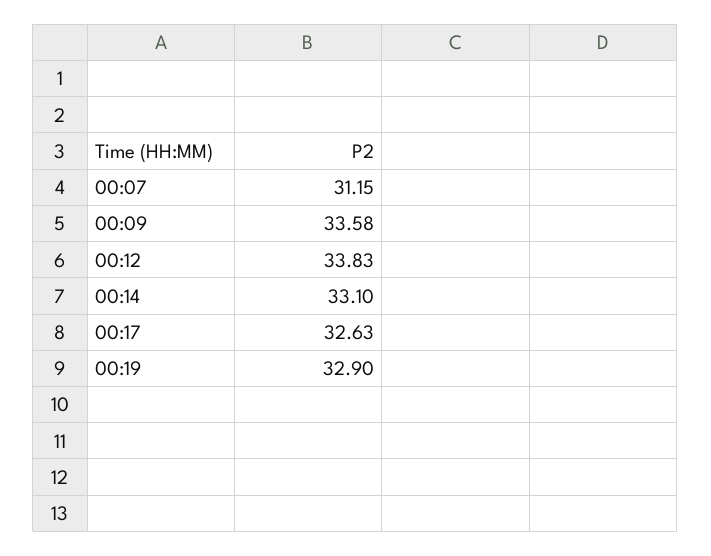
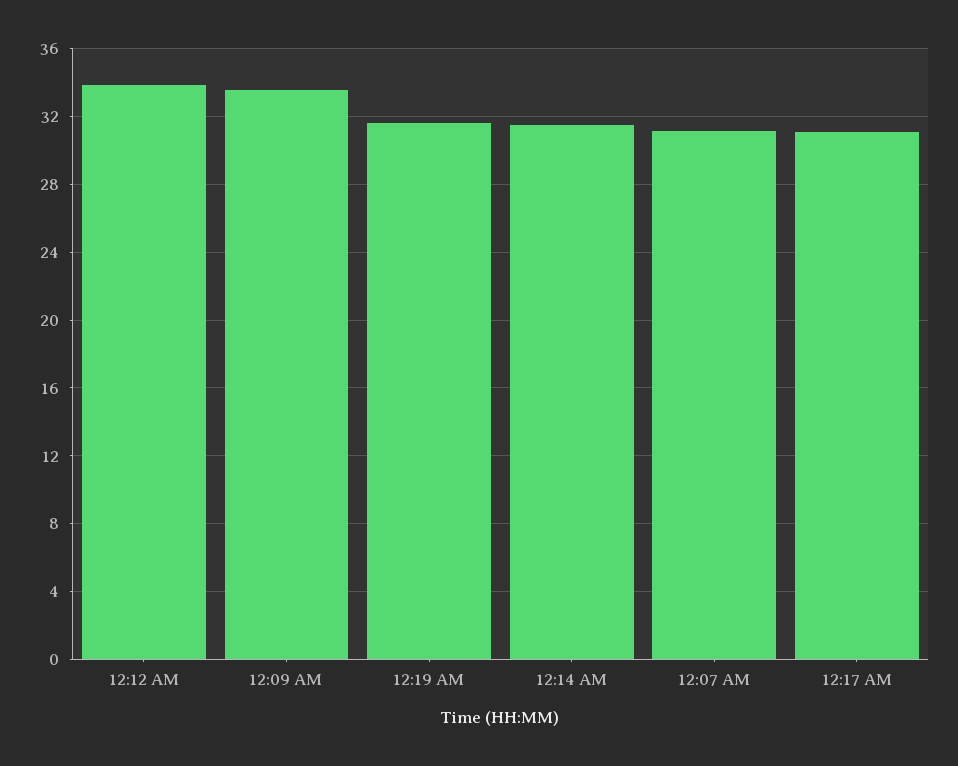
  {
    "00:07": 31.15,
    "00:09": 33.58,
    "00:12": 33.83,
-   "00:14": 33.1,
+   "00:14": 31.5,
-   "00:17": 32.63,
+   "00:17": 31,
-   "00:19": 32.9
+   "00:19": 31.5
  }

